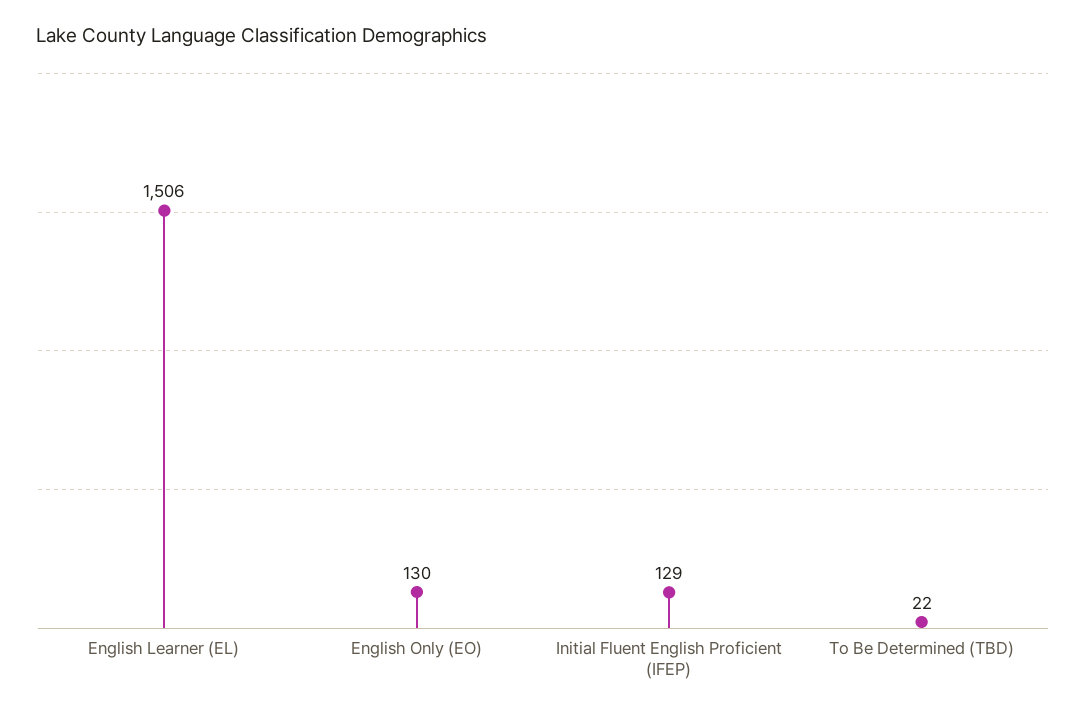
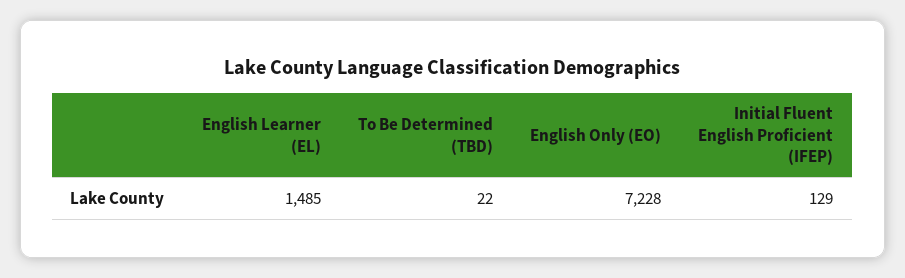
  {
-   "English Learner (EL)": 1506,
+   "English Learner (EL)": 1485,
-   "English Only (EO)": 130,
+   "English Only (EO)": 7228,
    "Initial Fluent English Proficient (IFEP)": 129,
    "To Be Determined (TBD)": 22
  }

